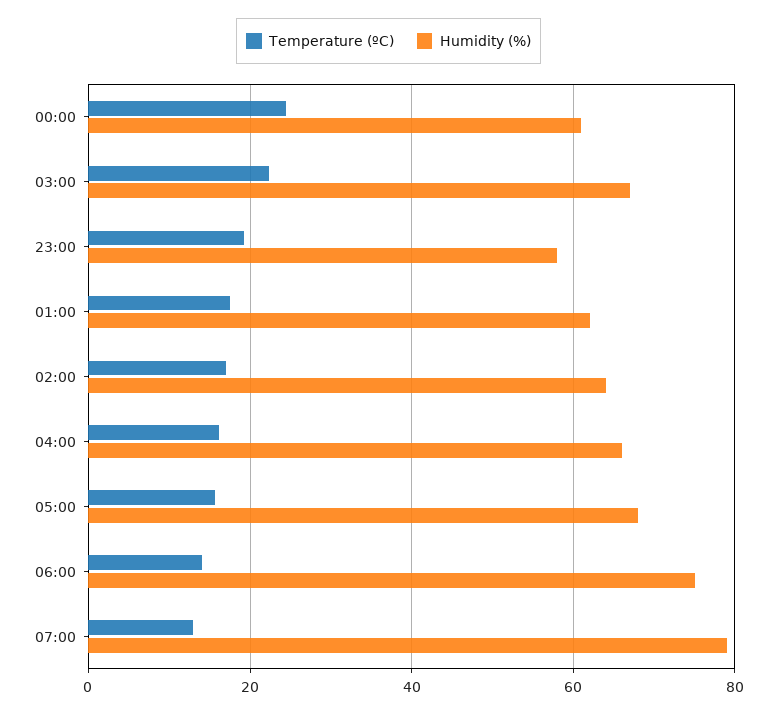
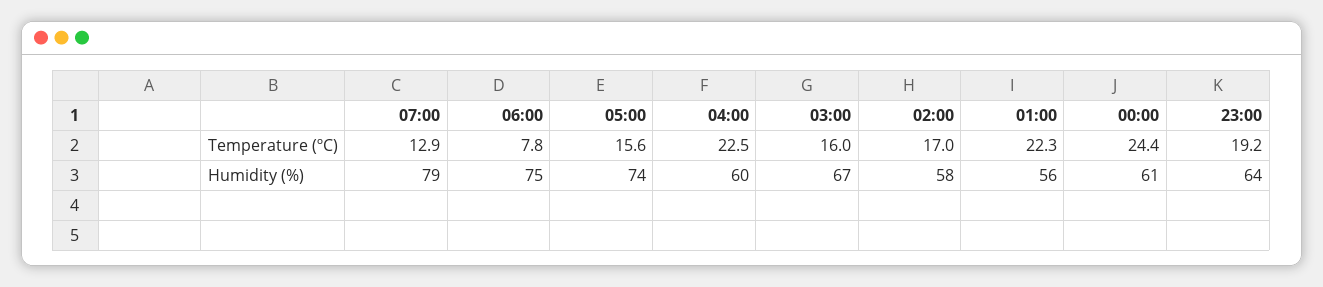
  {
    "Temperature (ºC)": {
      "00:00": 24.4,
-     "03:00": 22,
+     "03:00": 16,
      "23:00": 19.2,
-     "01:00": 18,
+     "01:00": 22.3,
      "02:00": 17,
-     "04:00": 16,
+     "04:00": 22.5,
      "05:00": 15.6,
-     "06:00": 14,
+     "06:00": 7.8,
      "07:00": 12.9
    },
    "Humidity (%)": {
      "00:00": 61,
      "03:00": 67,
-     "23:00": 58,
+     "23:00": 64,
-     "01:00": 62,
+     "01:00": 56,
-     "02:00": 64,
+     "02:00": 58,
-     "04:00": 66,
+     "04:00": 60,
-     "05:00": 68,
+     "05:00": 74,
      "06:00": 75,
      "07:00": 79
    }
  }

